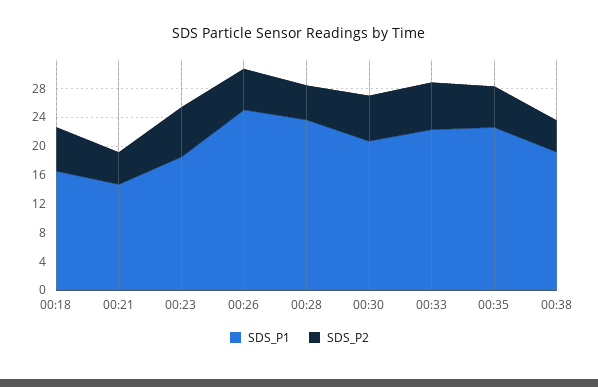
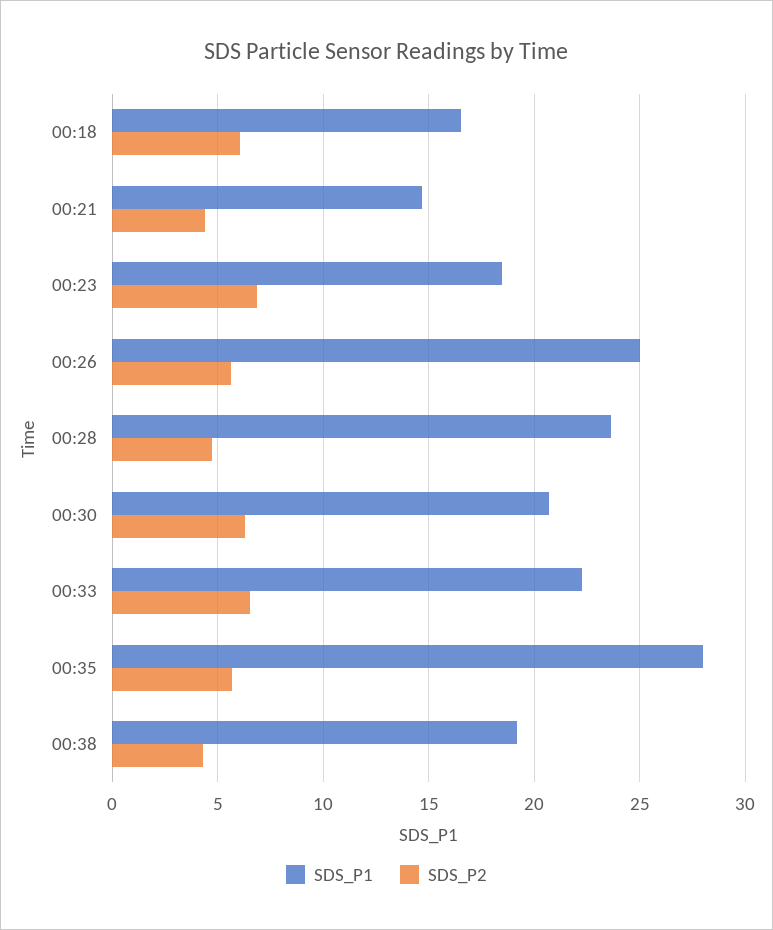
  {
    "SDS_P1": {
      "00:18": 16.5,
      "00:21": 14.5,
      "00:23": 18.5,
      "00:26": 25,
      "00:28": 23.5,
      "00:30": 20.5,
      "00:33": 22.5,
-     "00:35": 22,
+     "00:35": 28,
      "00:38": 19
    },
    "SDS_P2": {
      "00:18": 6,
      "00:21": 4.5,
      "00:23": 7,
      "00:26": 5.5,
      "00:28": 5,
      "00:30": 6.5,
      "00:33": 6.5,
      "00:35": 5.5,
      "00:38": 4.5
    }
  }

